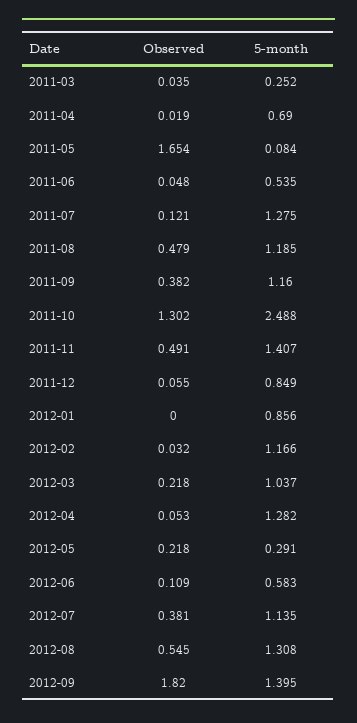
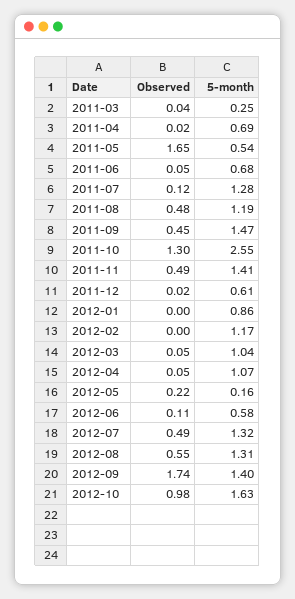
  {
    "Observed": {
      "2011-03": 0.035,
      "2011-04": 0.019,
      "2011-05": 1.654,
      "2011-06": 0.048,
      "2011-07": 0.121,
      "2011-08": 0.479,
-     "2011-09": 0.382,
+     "2011-09": 0.45,
      "2011-10": 1.302,
      "2011-11": 0.491,
-     "2011-12": 0.055,
+     "2011-12": 0.02,
      "2012-01": 0,
-     "2012-02": 0.032,
+     "2012-02": 0,
-     "2012-03": 0.218,
+     "2012-03": 0.05,
      "2012-04": 0.053,
      "2012-05": 0.218,
      "2012-06": 0.109,
-     "2012-07": 0.381,
+     "2012-07": 0.49,
      "2012-08": 0.545,
-     "2012-09": 1.82
+     "2012-09": 1.74,
+     "2012-10": 0.98
    },
    "5-month": {
      "2011-03": 0.252,
      "2011-04": 0.69,
-     "2011-05": 0.084,
+     "2011-05": 0.54,
-     "2011-06": 0.535,
+     "2011-06": 0.68,
      "2011-07": 1.275,
      "2011-08": 1.185,
-     "2011-09": 1.16,
+     "2011-09": 1.47,
-     "2011-10": 2.488,
+     "2011-10": 2.55,
      "2011-11": 1.407,
-     "2011-12": 0.849,
+     "2011-12": 0.61,
      "2012-01": 0.856,
      "2012-02": 1.166,
      "2012-03": 1.037,
-     "2012-04": 1.282,
+     "2012-04": 1.07,
-     "2012-05": 0.291,
+     "2012-05": 0.16,
      "2012-06": 0.583,
-     "2012-07": 1.135,
+     "2012-07": 1.32,
      "2012-08": 1.308,
-     "2012-09": 1.395
+     "2012-09": 1.395,
+     "2012-10": 1.63
    }
  }

